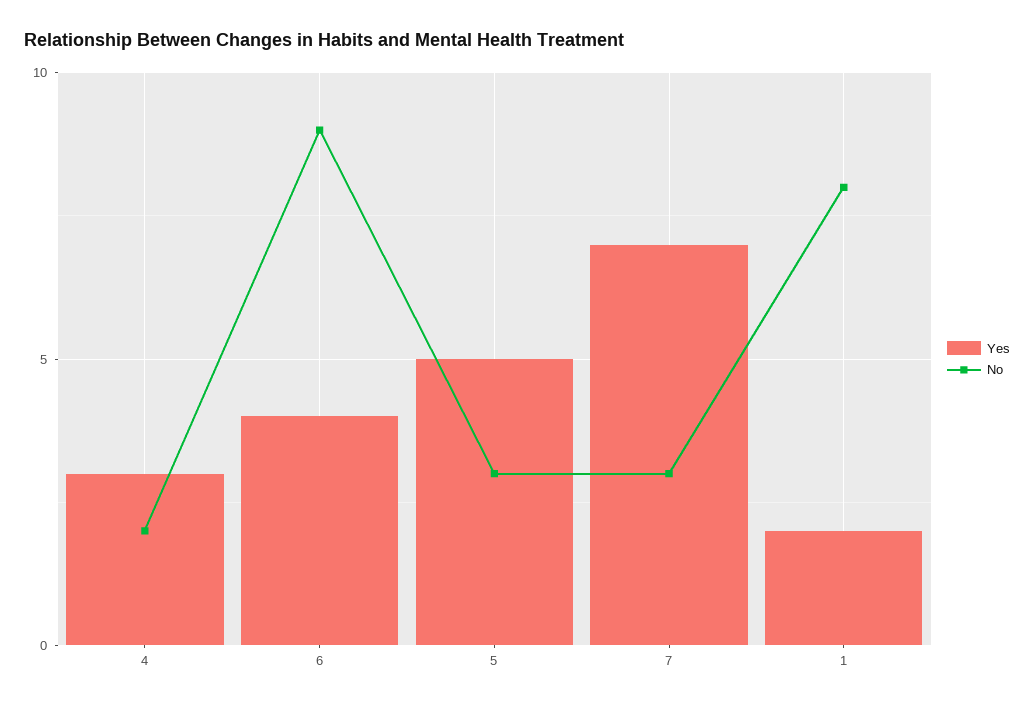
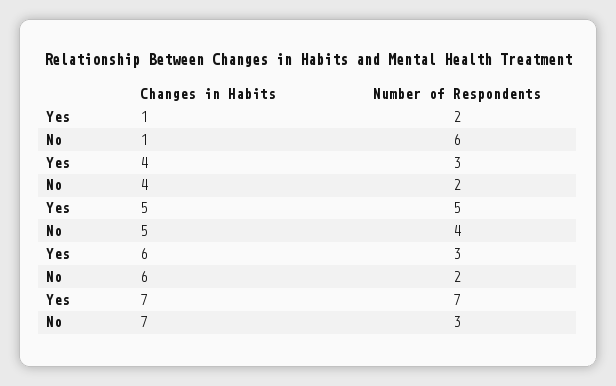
  {
    "Yes": {
      "4": 3,
-     "6": 4,
+     "6": 3,
      "5": 5,
      "7": 7,
      "1": 2
    },
    "No": {
      "4": 2,
-     "6": 9,
+     "6": 2,
-     "5": 3,
+     "5": 4,
      "7": 3,
-     "1": 8
+     "1": 6
    }
  }

